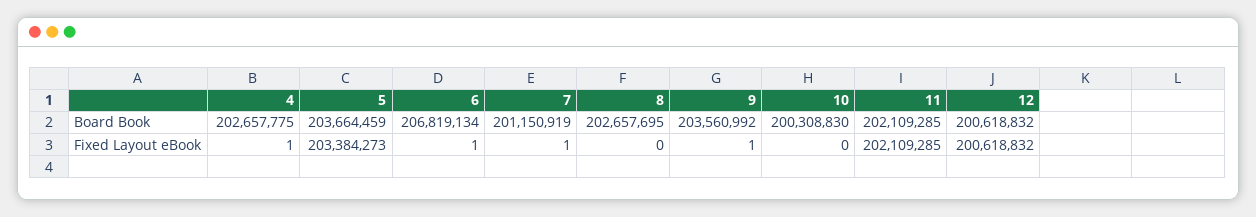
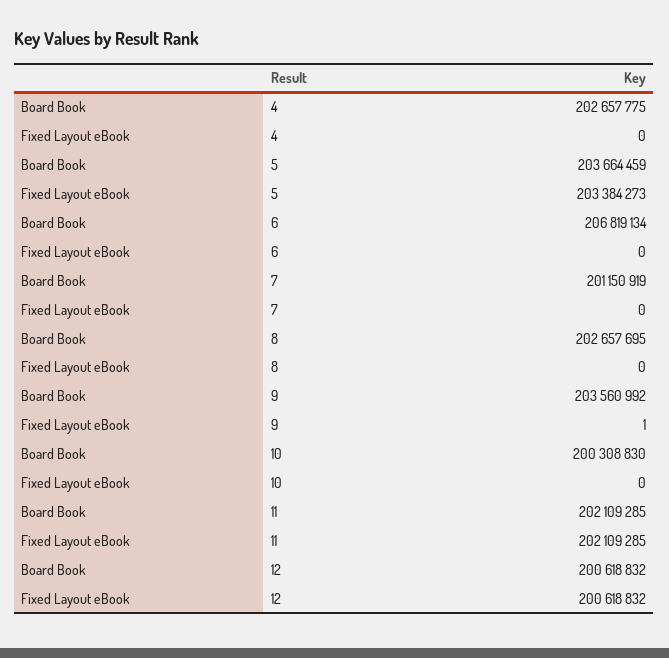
  {
    "4": {
      "Board Book": 202657775,
-     "Fixed Layout eBook": 1
+     "Fixed Layout eBook": 0
    },
    "5": {
      "Board Book": 203664459,
      "Fixed Layout eBook": 203384273
    },
    "6": {
      "Board Book": 206819134,
-     "Fixed Layout eBook": 1
+     "Fixed Layout eBook": 0
    },
    "7": {
      "Board Book": 201150919,
-     "Fixed Layout eBook": 1
+     "Fixed Layout eBook": 0
    },
    "8": {
      "Board Book": 202657695,
      "Fixed Layout eBook": 0
    },
    "9": {
      "Board Book": 203560992,
      "Fixed Layout eBook": 1
    },
    "10": {
      "Board Book": 200308830,
      "Fixed Layout eBook": 0
    },
    "11": {
      "Board Book": 202109285,
      "Fixed Layout eBook": 202109285
    },
    "12": {
      "Board Book": 200618832,
      "Fixed Layout eBook": 200618832
    }
  }

